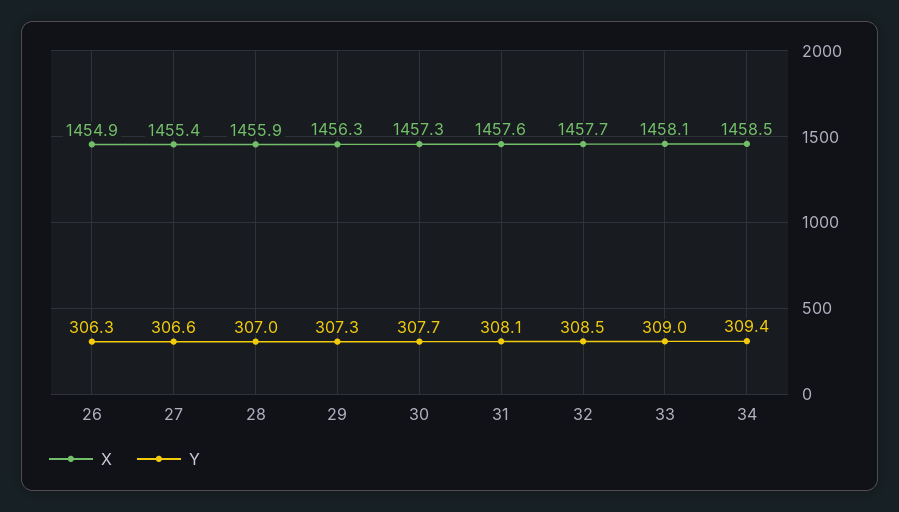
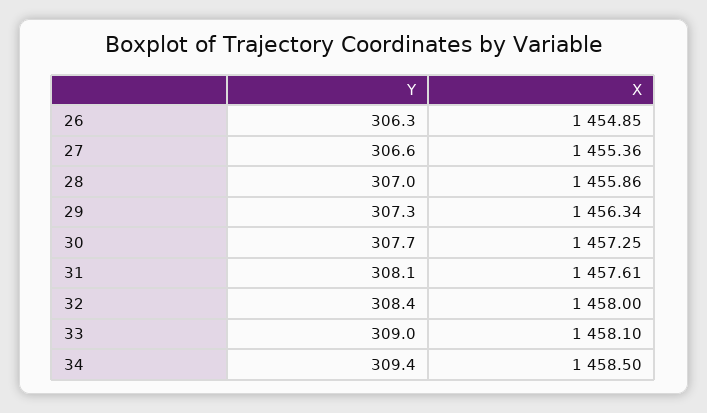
  {
    "X": {
      "26": 1454.85,
      "27": 1455.36,
      "28": 1455.86,
      "29": 1456.34,
      "30": 1457.25,
      "31": 1457.61,
-     "32": 1457.7,
+     "32": 1458,
      "33": 1458.1,
      "34": 1458.5
    },
    "Y": {
      "26": 306.3,
      "27": 306.6,
      "28": 307,
      "29": 307.3,
      "30": 307.7,
      "31": 308.1,
-     "32": 308.5,
+     "32": 308.4,
      "33": 309,
      "34": 309.4
    }
  }

